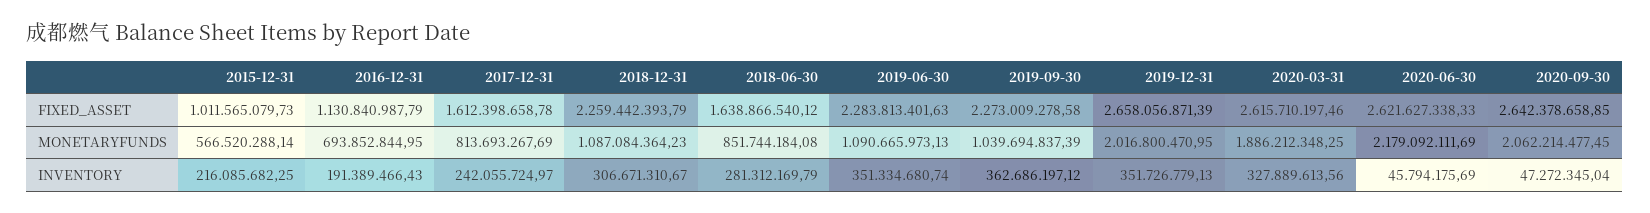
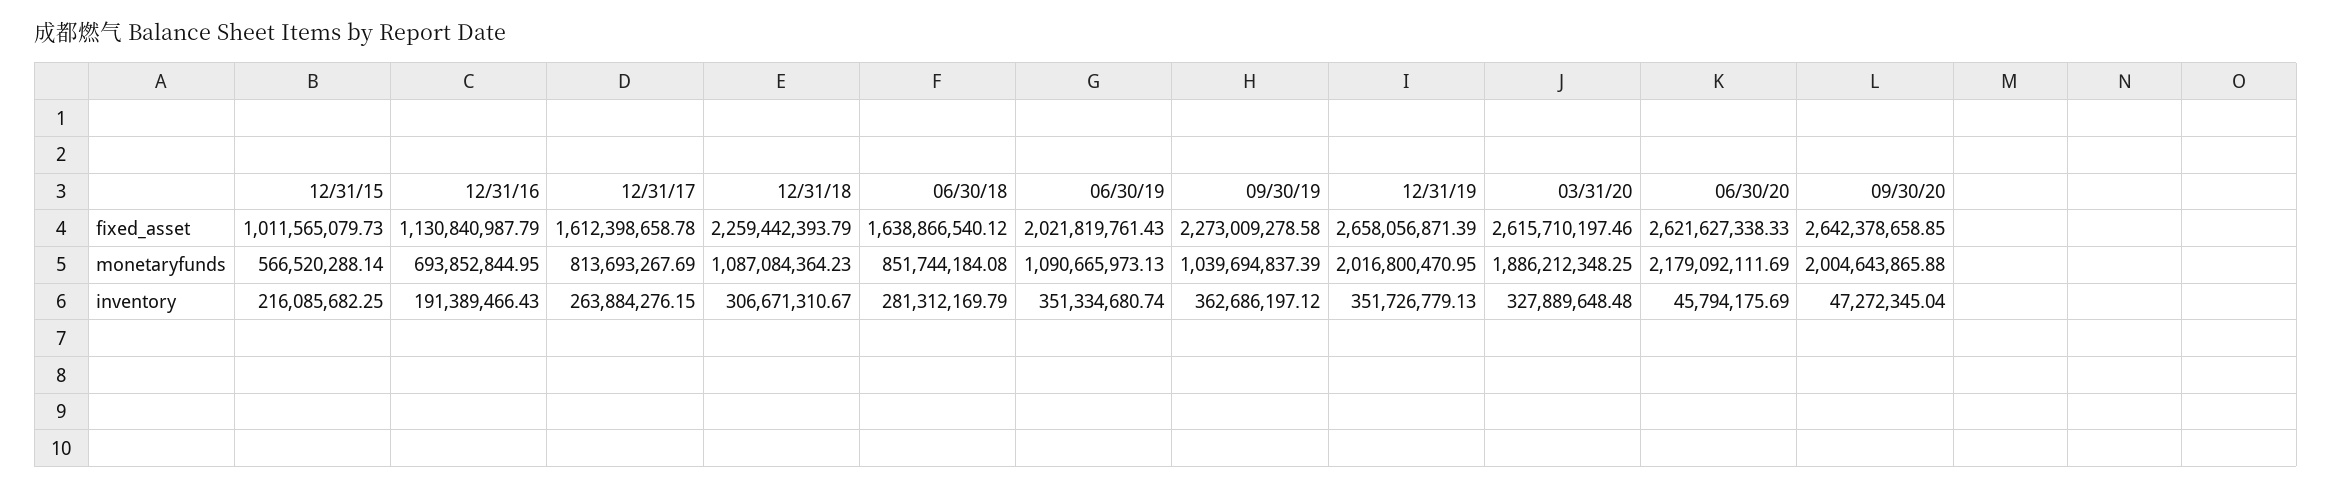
  {
    "2015-12-31": {
      "FIXED_ASSET": 1011565079.73,
      "MONETARYFUNDS": 566520288.14,
      "INVENTORY": 216085682.25
    },
    "2016-12-31": {
      "FIXED_ASSET": 1130840987.79,
      "MONETARYFUNDS": 693852844.95,
      "INVENTORY": 191389466.43
    },
    "2017-12-31": {
      "FIXED_ASSET": 1612398658.78,
      "MONETARYFUNDS": 813693267.69,
-     "INVENTORY": 242055724.97
+     "INVENTORY": 263884276.15
    },
    "2018-12-31": {
      "FIXED_ASSET": 2259442393.79,
      "MONETARYFUNDS": 1087084364.23,
      "INVENTORY": 306671310.67
    },
    "2018-06-30": {
      "FIXED_ASSET": 1638866540.12,
      "MONETARYFUNDS": 851744184.08,
      "INVENTORY": 281312169.79
    },
    "2019-06-30": {
-     "FIXED_ASSET": 2283813401.63,
+     "FIXED_ASSET": 2021819761.43,
      "MONETARYFUNDS": 1090665973.13,
      "INVENTORY": 351334680.74
    },
    "2019-09-30": {
      "FIXED_ASSET": 2273009278.58,
      "MONETARYFUNDS": 1039694837.39,
      "INVENTORY": 362686197.12
    },
    "2019-12-31": {
      "FIXED_ASSET": 2658056871.39,
      "MONETARYFUNDS": 2016800470.95,
      "INVENTORY": 351726779.13
    },
    "2020-03-31": {
      "FIXED_ASSET": 2615710197.46,
      "MONETARYFUNDS": 1886212348.25,
-     "INVENTORY": 327889613.56
+     "INVENTORY": 327889648.48
    },
    "2020-06-30": {
      "FIXED_ASSET": 2621627338.33,
      "MONETARYFUNDS": 2179092111.69,
      "INVENTORY": 45794175.69
    },
    "2020-09-30": {
      "FIXED_ASSET": 2642378658.85,
-     "MONETARYFUNDS": 2062214477.45,
+     "MONETARYFUNDS": 2004643865.88,
      "INVENTORY": 47272345.04
    }
  }

